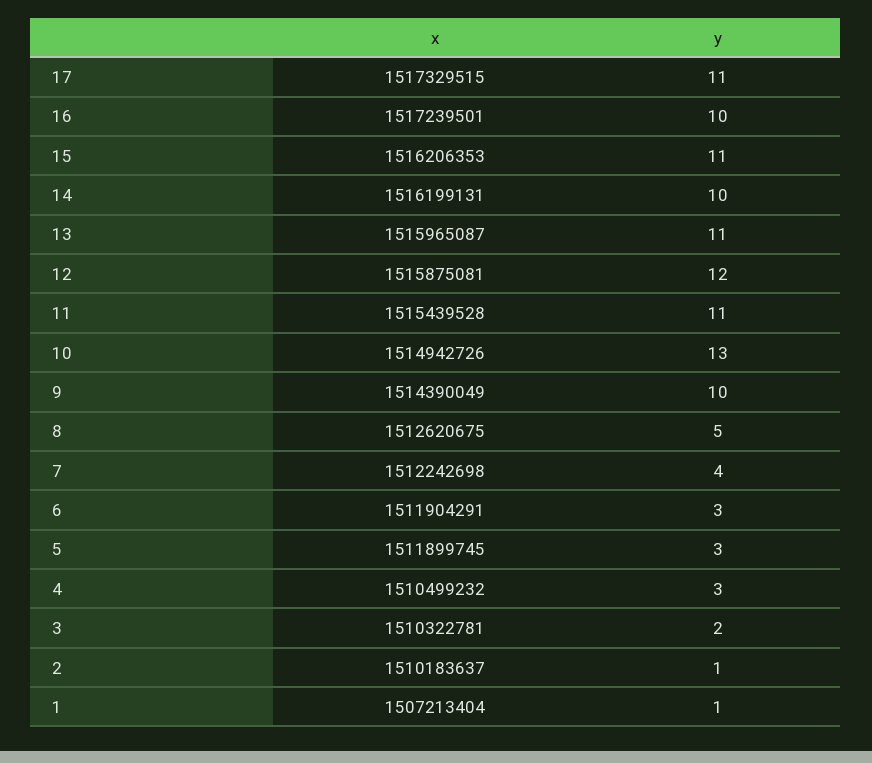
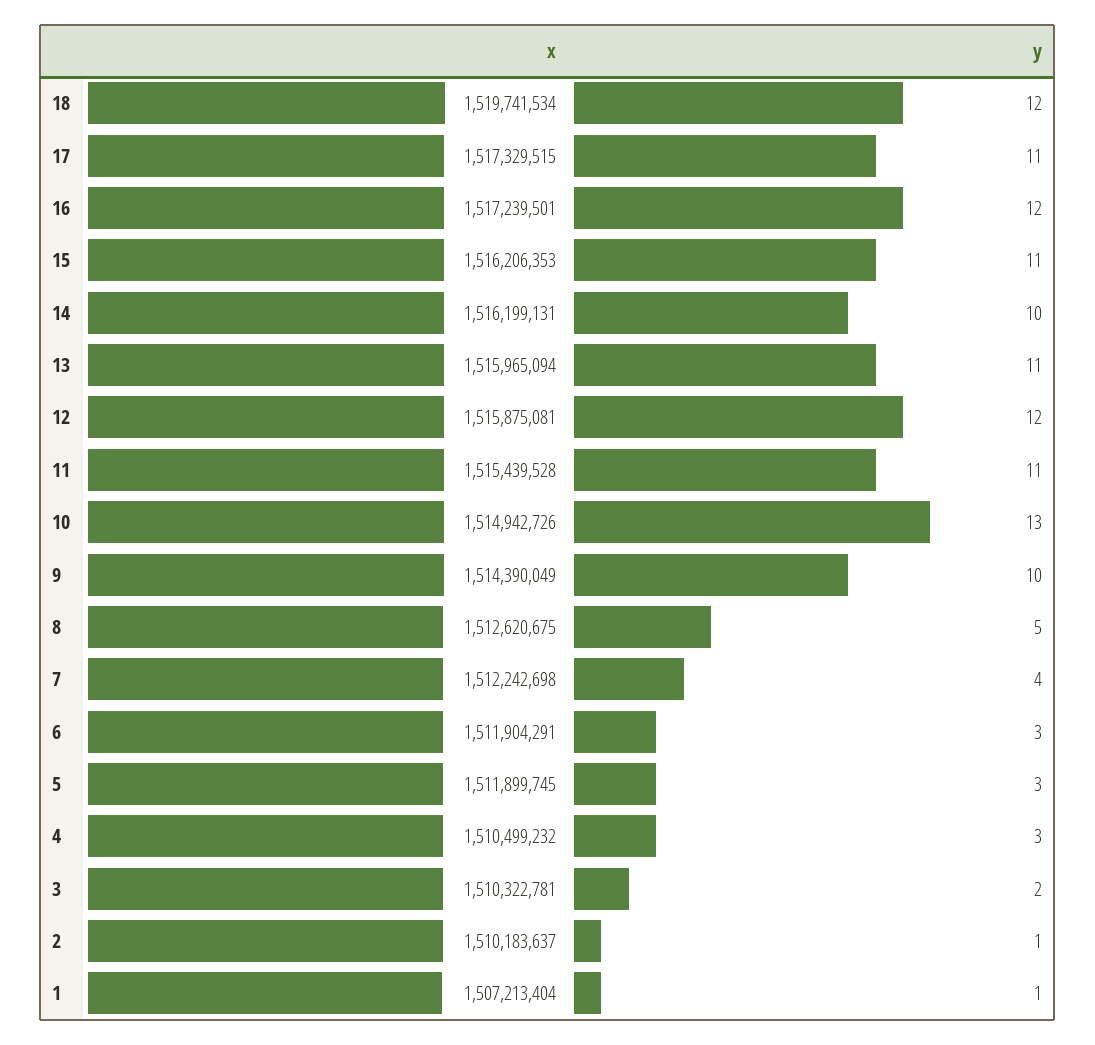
  {
    "x": {
      "17": 1517329515,
      "16": 1517239501,
      "15": 1516206353,
      "14": 1516199131,
-     "13": 1515965087,
+     "13": 1515965094,
      "12": 1515875081,
      "11": 1515439528,
      "10": 1514942726,
      "9": 1514390049,
      "8": 1512620675,
      "7": 1512242698,
      "6": 1511904291,
      "5": 1511899745,
      "4": 1510499232,
      "3": 1510322781,
      "2": 1510183637,
-     "1": 1507213404
+     "1": 1507213404,
+     "18": 1519741534
    },
    "y": {
      "17": 11,
-     "16": 10,
+     "16": 12,
      "15": 11,
      "14": 10,
      "13": 11,
      "12": 12,
      "11": 11,
      "10": 13,
      "9": 10,
      "8": 5,
      "7": 4,
      "6": 3,
      "5": 3,
      "4": 3,
      "3": 2,
      "2": 1,
-     "1": 1
+     "1": 1,
+     "18": 12
    }
  }

